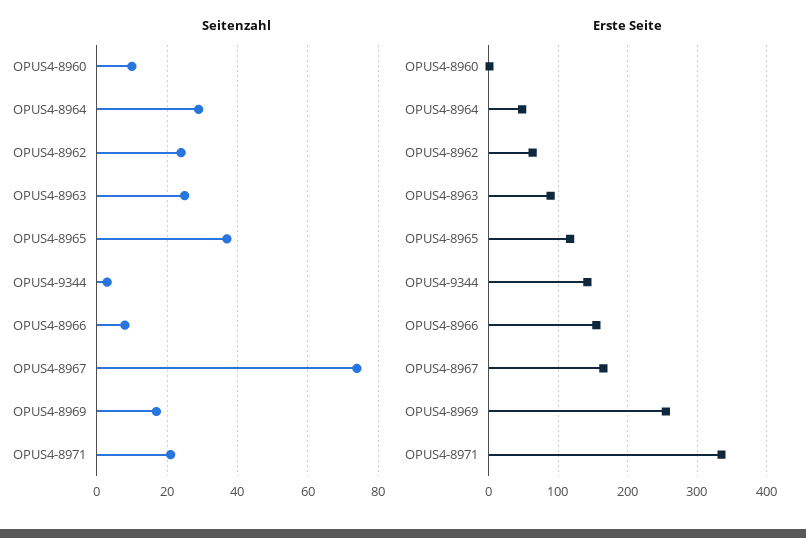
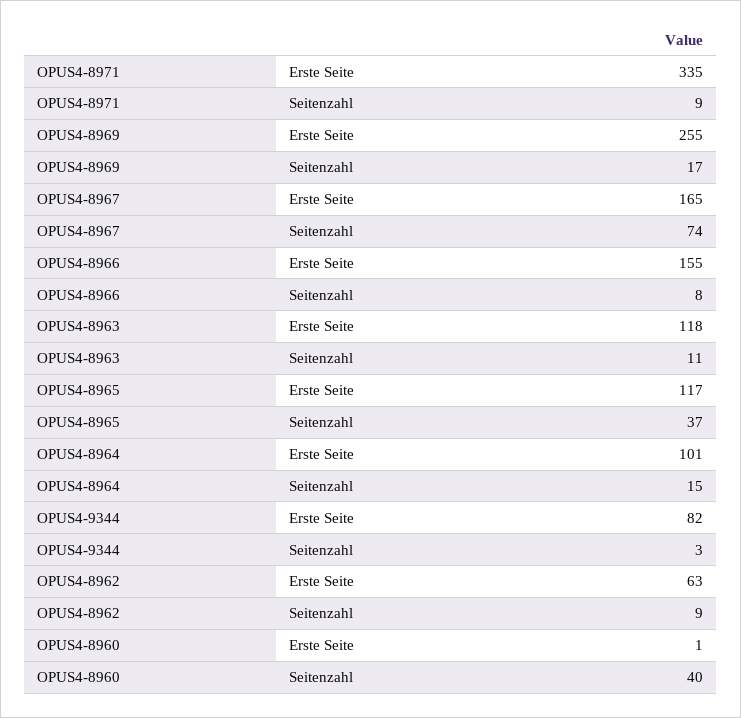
  {
    "Seitenzahl": {
-     "OPUS4-8960": 10,
+     "OPUS4-8960": 40,
-     "OPUS4-8964": 30,
+     "OPUS4-8964": 15,
-     "OPUS4-8962": 25,
+     "OPUS4-8962": 9,
-     "OPUS4-8963": 25,
+     "OPUS4-8963": 11,
      "OPUS4-8965": 37,
      "OPUS4-9344": 3,
      "OPUS4-8966": 8,
      "OPUS4-8967": 74,
      "OPUS4-8969": 17,
-     "OPUS4-8971": 20
+     "OPUS4-8971": 9
    },
    "Erste Seite": {
      "OPUS4-8960": 1,
-     "OPUS4-8964": 50,
+     "OPUS4-8964": 101,
      "OPUS4-8962": 63,
-     "OPUS4-8963": 90,
+     "OPUS4-8963": 118,
      "OPUS4-8965": 117,
-     "OPUS4-9344": 140,
+     "OPUS4-9344": 82,
      "OPUS4-8966": 155,
      "OPUS4-8967": 165,
      "OPUS4-8969": 255,
      "OPUS4-8971": 335
    }
  }

